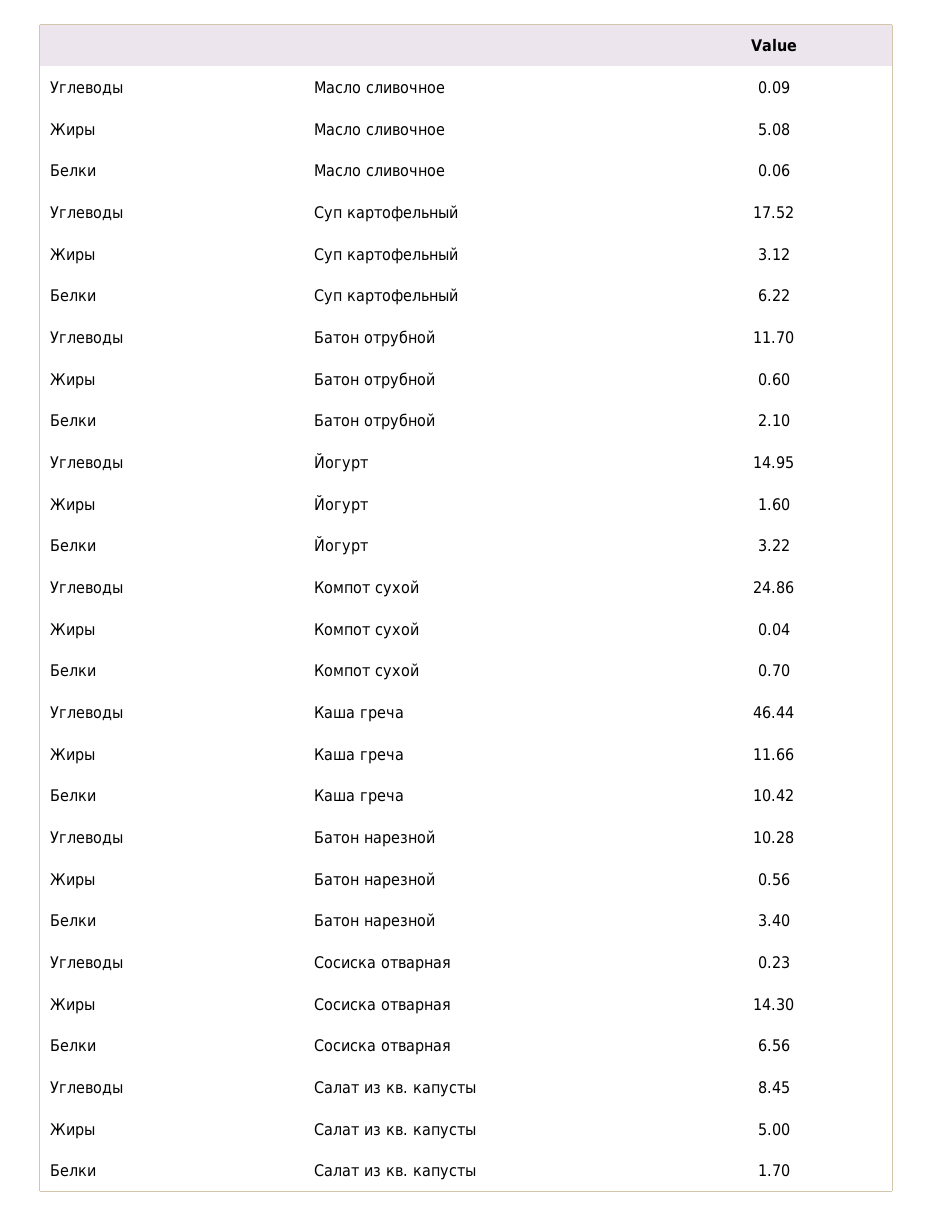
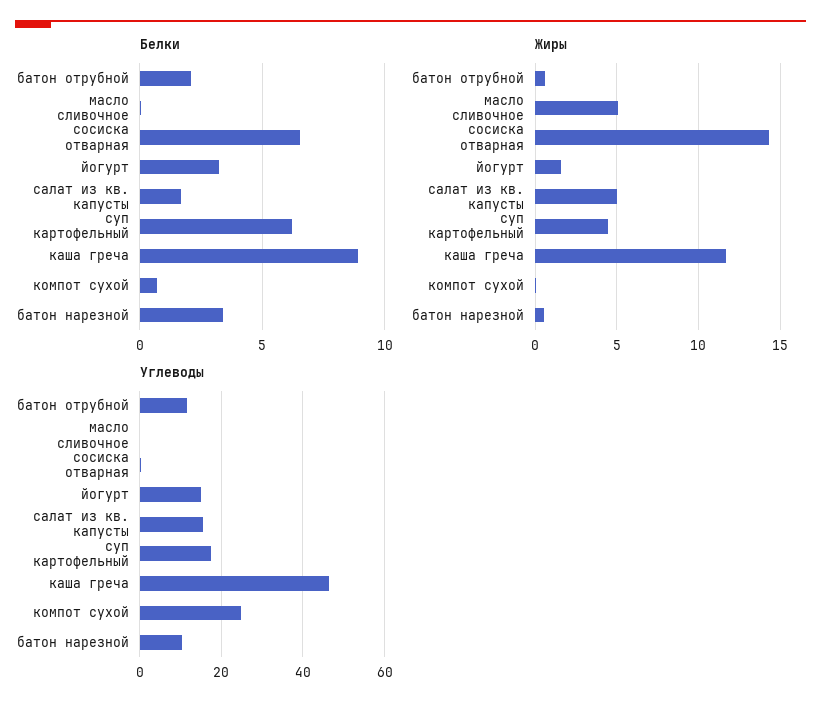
  {
    "Углеводы": {
      "Масло сливочное": 0.09,
      "Суп картофельный": 17.52,
      "Батон отрубной": 11.7,
      "Йогурт": 14.95,
      "Компот сухой": 24.86,
      "Каша греча": 46.44,
      "Батон нарезной": 10.28,
      "Сосиска отварная": 0.23,
-     "Салат из кв. капусты": 8.45
+     "Салат из кв. капусты": 16
    },
    "Жиры": {
      "Масло сливочное": 5.08,
-     "Суп картофельный": 3.12,
+     "Суп картофельный": 4.5,
      "Батон отрубной": 0.6,
      "Йогурт": 1.6,
      "Компот сухой": 0.04,
      "Каша греча": 11.66,
      "Батон нарезной": 0.56,
      "Сосиска отварная": 14.3,
      "Салат из кв. капусты": 5
    },
    "Белки": {
      "Масло сливочное": 0.06,
      "Суп картофельный": 6.22,
      "Батон отрубной": 2.1,
      "Йогурт": 3.22,
      "Компот сухой": 0.7,
-     "Каша греча": 10.42,
+     "Каша греча": 9,
      "Батон нарезной": 3.4,
      "Сосиска отварная": 6.56,
      "Салат из кв. капусты": 1.7
    }
  }

